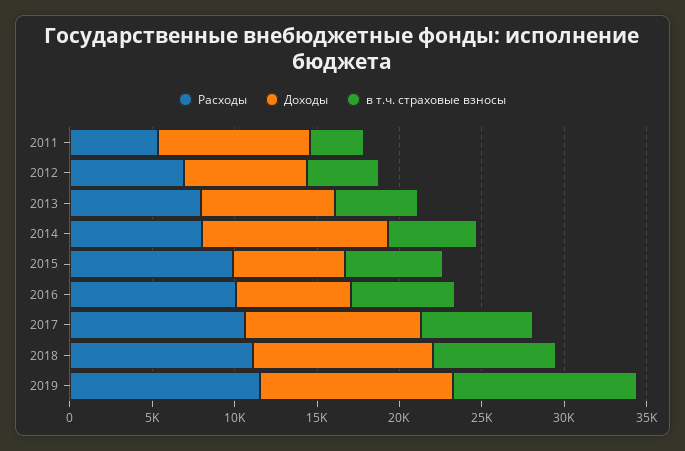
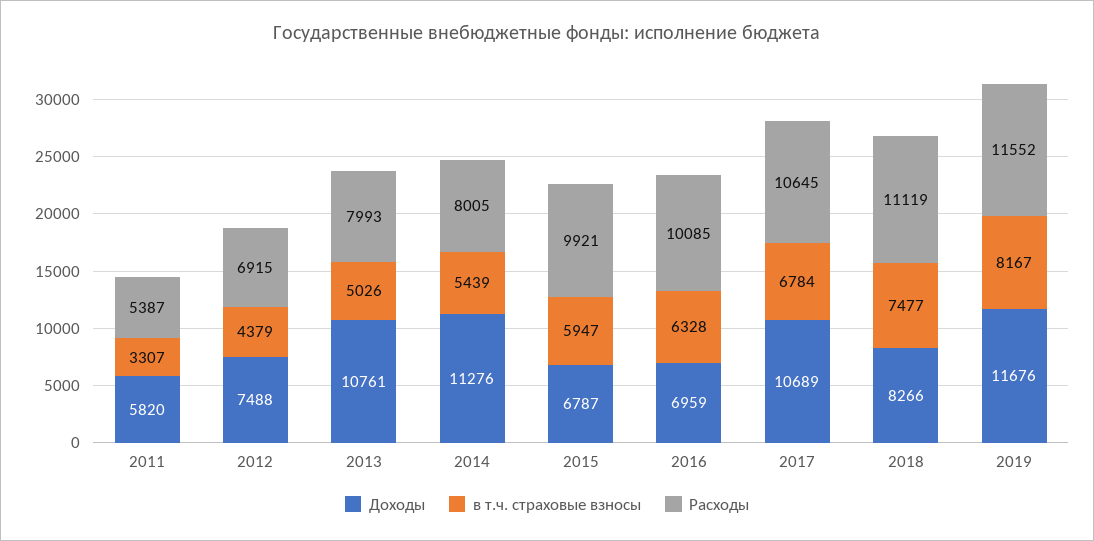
  {
    "Расходы": {
      "2011": 5387,
      "2012": 6915,
      "2013": 7993,
      "2014": 8005,
      "2015": 9921,
      "2016": 10085,
      "2017": 10645,
      "2018": 11119,
      "2019": 11552
    },
    "Доходы": {
-     "2011": 9000,
+     "2011": 5820,
      "2012": 7488,
-     "2013": 8000,
+     "2013": 10761,
      "2014": 11276,
      "2015": 6787,
      "2016": 6959,
      "2017": 10689,
-     "2018": 11000,
+     "2018": 8266,
      "2019": 11676
    },
    "в т.ч. страховые взносы": {
      "2011": 3307,
      "2012": 4379,
      "2013": 5026,
      "2014": 5439,
      "2015": 5947,
      "2016": 6328,
      "2017": 6784,
      "2018": 7477,
-     "2019": 11000
+     "2019": 8167
    }
  }

